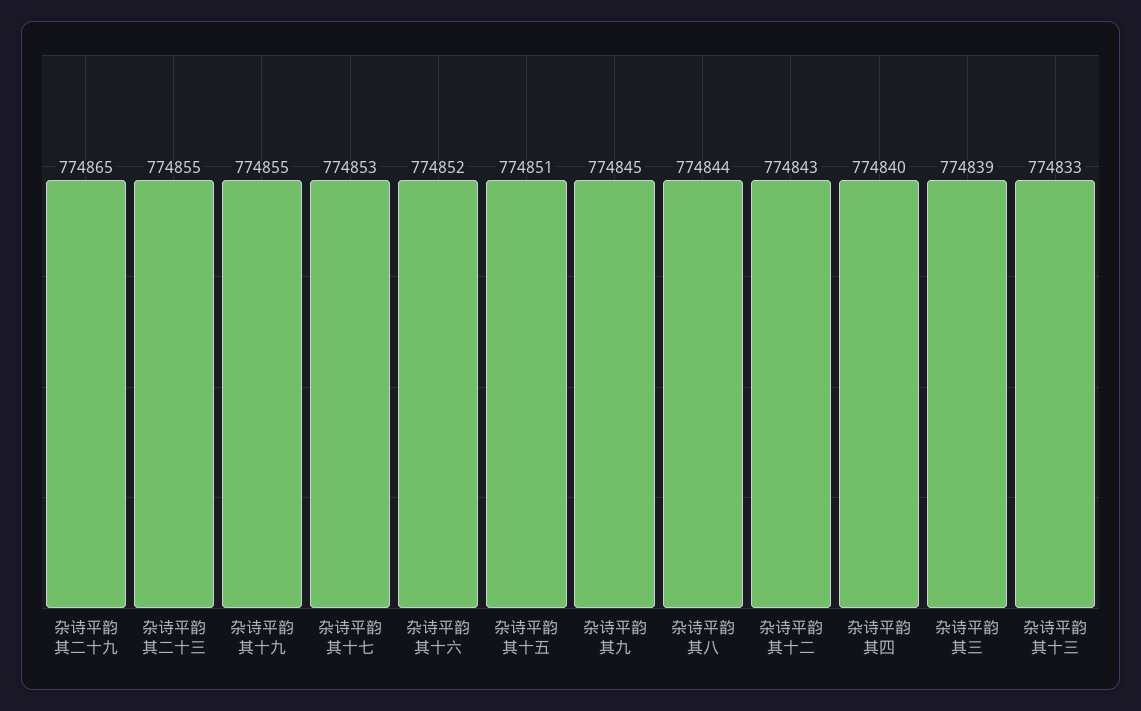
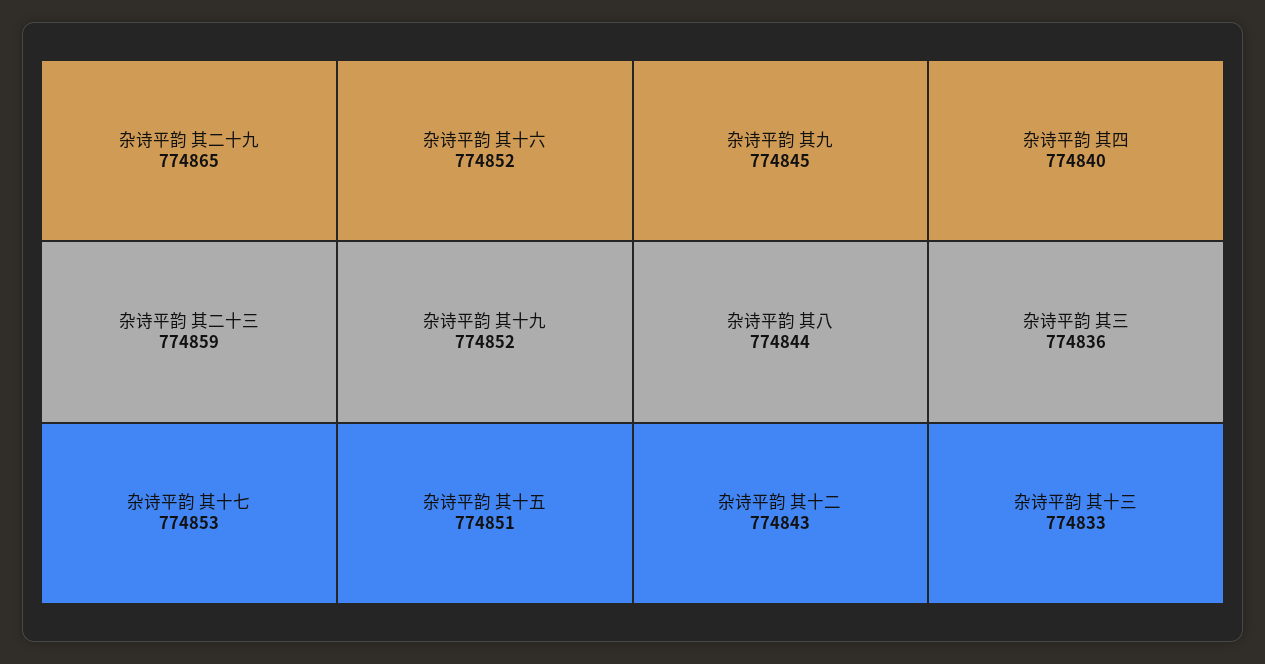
  {
    "杂诗平韵 其二十九": 774865,
-   "杂诗平韵 其二十三": 774855,
+   "杂诗平韵 其二十三": 774859,
-   "杂诗平韵 其十九": 774855,
+   "杂诗平韵 其十九": 774852,
    "杂诗平韵 其十七": 774853,
    "杂诗平韵 其十六": 774852,
    "杂诗平韵 其十五": 774851,
    "杂诗平韵 其九": 774845,
    "杂诗平韵 其八": 774844,
    "杂诗平韵 其十二": 774843,
    "杂诗平韵 其四": 774840,
-   "杂诗平韵 其三": 774839,
+   "杂诗平韵 其三": 774836,
    "杂诗平韵 其十三": 774833
  }

